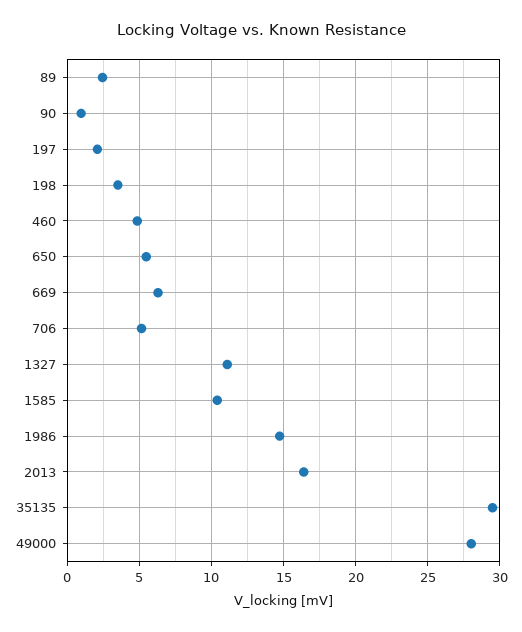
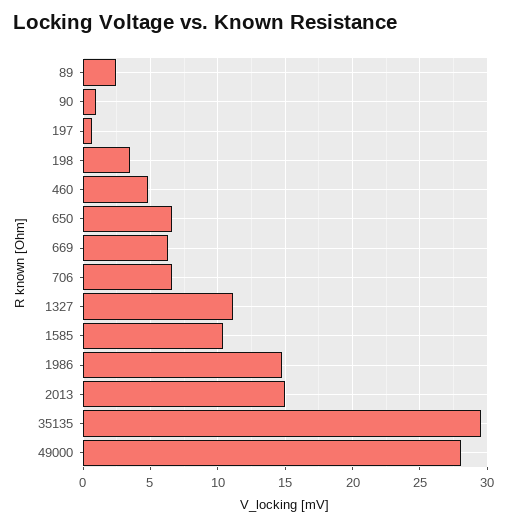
  {
    "89": 2.5,
    "90": 1,
-   "197": 2,
+   "197": 0.5,
    "198": 3.5,
    "460": 5,
-   "650": 5.5,
+   "650": 6.5,
    "669": 6.5,
-   "706": 5,
+   "706": 6.5,
    "1327": 11,
    "1585": 10.5,
    "1986": 14.5,
-   "2013": 16.5,
+   "2013": 15,
    "35135": 29.5,
    "49000": 28
  }

